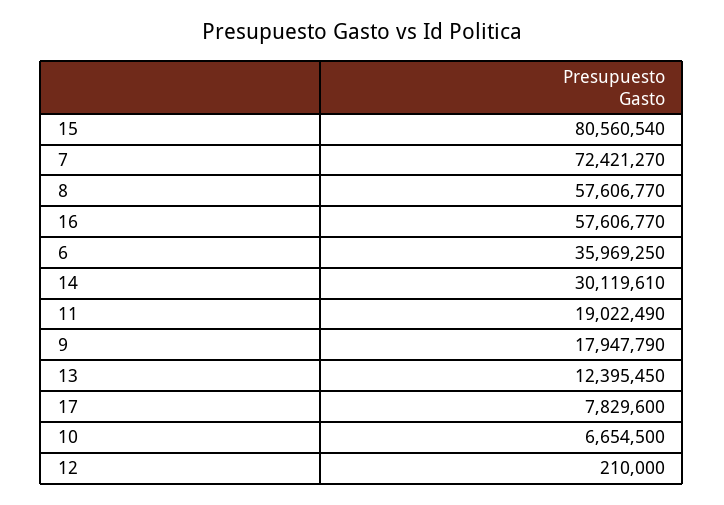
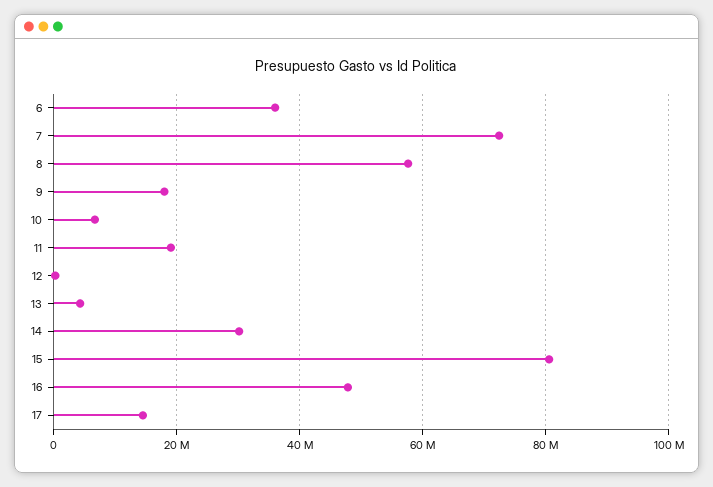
  {
    "15": 80560540,
    "7": 72421270,
    "8": 57606770,
-   "16": 57606770,
+   "16": 48000000,
    "6": 35969250,
    "14": 30119610,
    "11": 19022490,
    "9": 17947790,
-   "13": 12395450,
+   "13": 4000000,
-   "17": 7829600,
+   "17": 14000000,
    "10": 6654500,
    "12": 210000
  }

